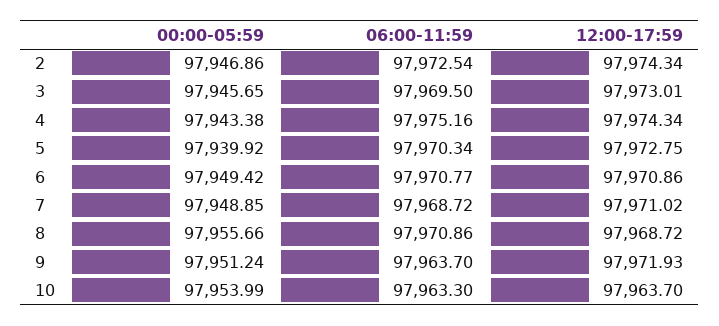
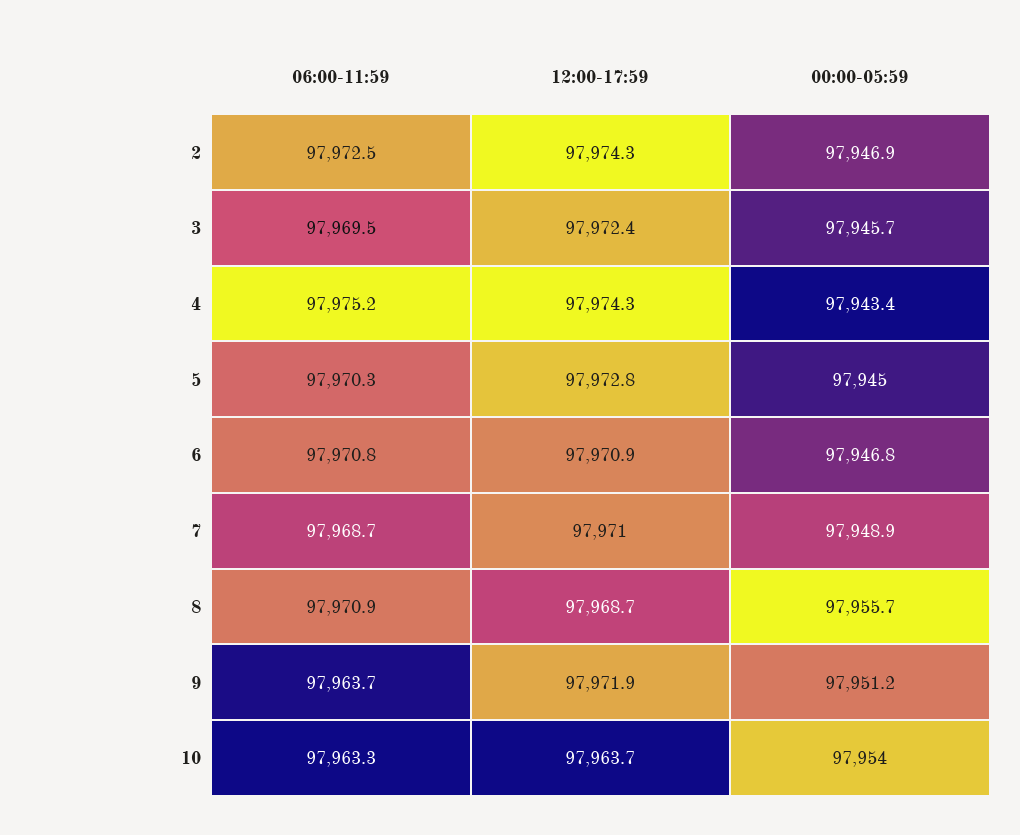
  {
    "00:00-05:59": {
      "2": 97946.86,
      "3": 97945.65,
      "4": 97943.38,
-     "5": 97939.92,
+     "5": 97945,
-     "6": 97949.42,
+     "6": 97946.8,
      "7": 97948.85,
      "8": 97955.66,
      "9": 97951.24,
      "10": 97953.99
    },
    "06:00-11:59": {
      "2": 97972.54,
      "3": 97969.5,
      "4": 97975.16,
      "5": 97970.34,
      "6": 97970.77,
      "7": 97968.72,
      "8": 97970.86,
      "9": 97963.7,
      "10": 97963.3
    },
    "12:00-17:59": {
      "2": 97974.34,
-     "3": 97973.01,
+     "3": 97972.4,
      "4": 97974.34,
      "5": 97972.75,
      "6": 97970.86,
      "7": 97971.02,
      "8": 97968.72,
      "9": 97971.93,
      "10": 97963.7
    }
  }

